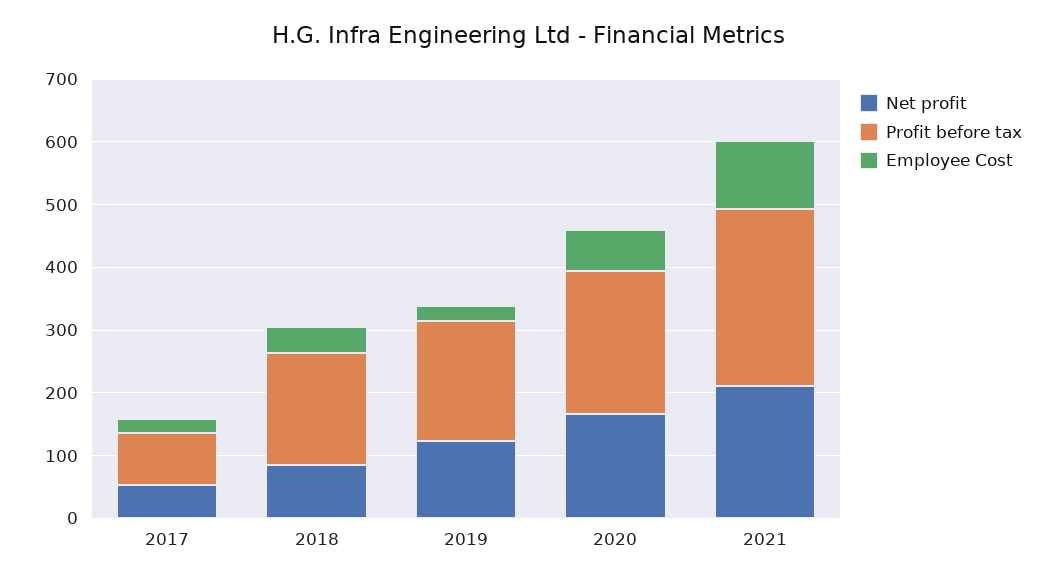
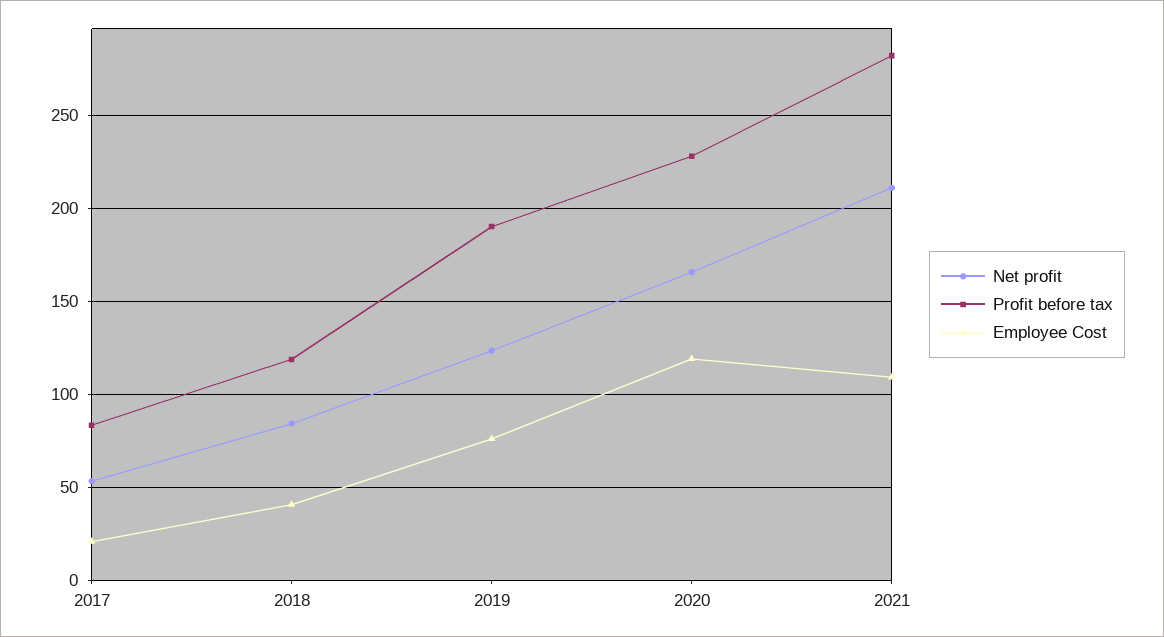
  {
    "Net profit": {
      "2017": 55,
      "2018": 85,
      "2019": 125,
      "2020": 165,
      "2021": 210
    },
    "Profit before tax": {
      "2017": 85,
-     "2018": 180,
+     "2018": 120,
      "2019": 190,
      "2020": 230,
      "2021": 280
    },
    "Employee Cost": {
      "2017": 20,
      "2018": 40,
-     "2019": 20,
+     "2019": 75,
-     "2020": 60,
+     "2020": 120,
      "2021": 110
    }
  }

